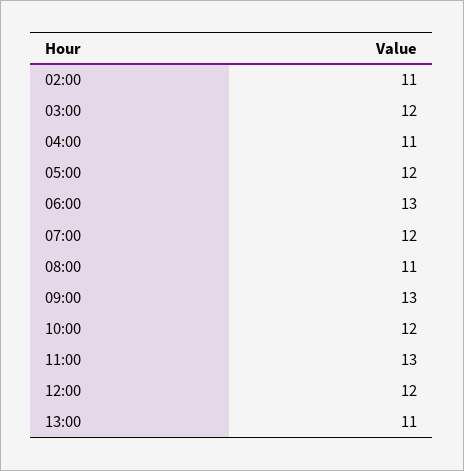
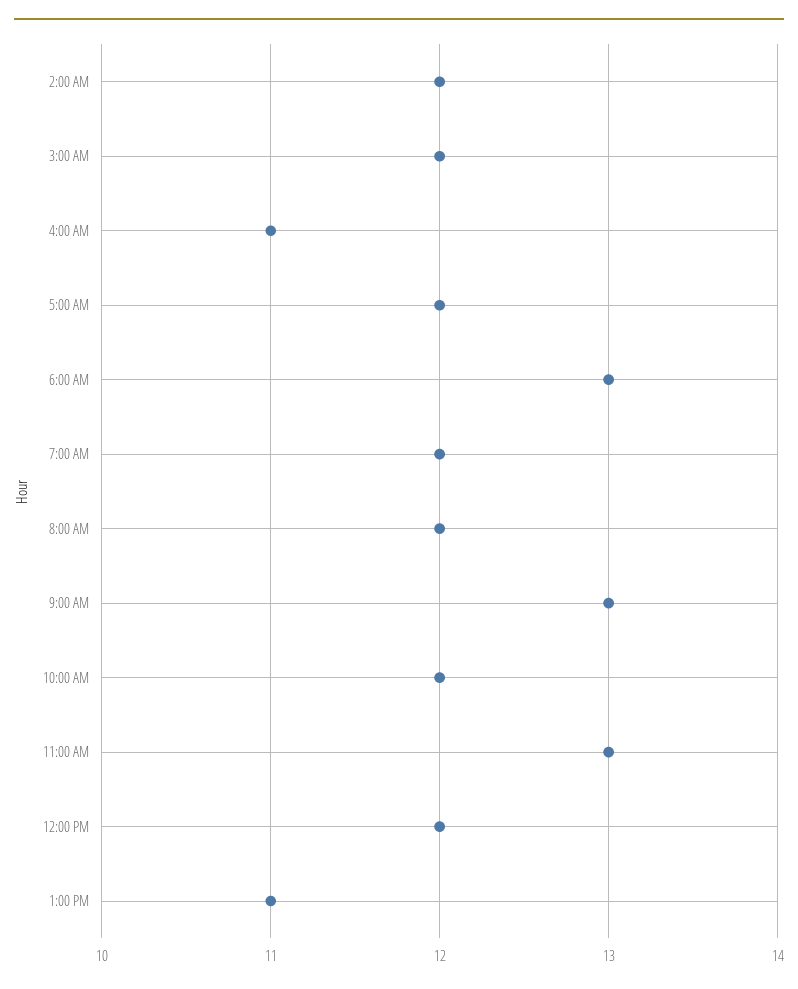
  {
-   "02:00": 11,
+   "02:00": 12,
    "03:00": 12,
    "04:00": 11,
    "05:00": 12,
    "06:00": 13,
    "07:00": 12,
-   "08:00": 11,
+   "08:00": 12,
    "09:00": 13,
    "10:00": 12,
    "11:00": 13,
    "12:00": 12,
    "13:00": 11
  }

